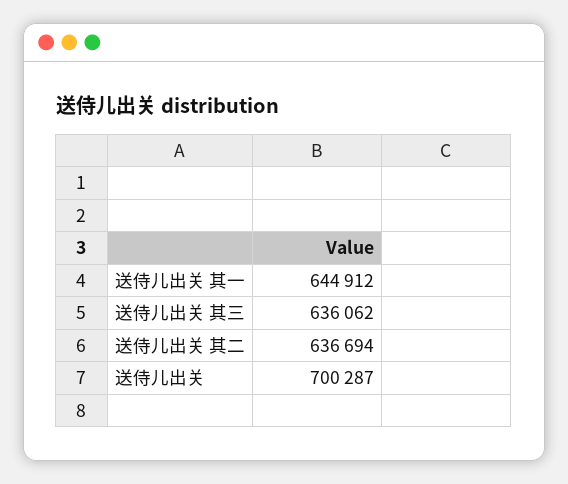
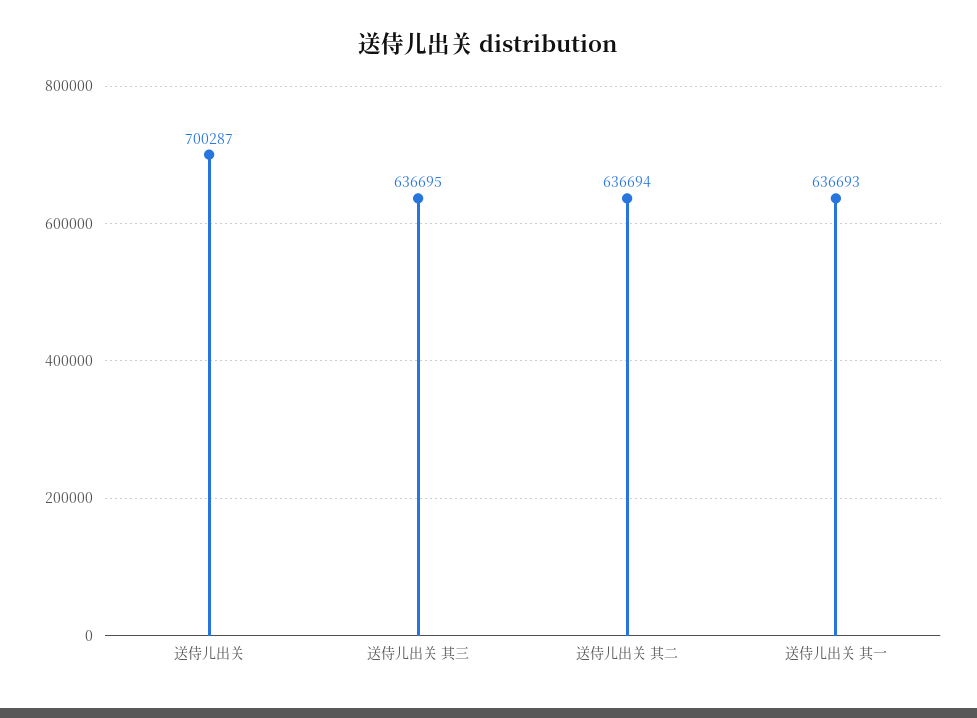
  {
-   "送侍儿出关 其一": 644912,
+   "送侍儿出关 其一": 636693,
-   "送侍儿出关 其三": 636062,
+   "送侍儿出关 其三": 636695,
    "送侍儿出关 其二": 636694,
    "送侍儿出关": 700287
  }

